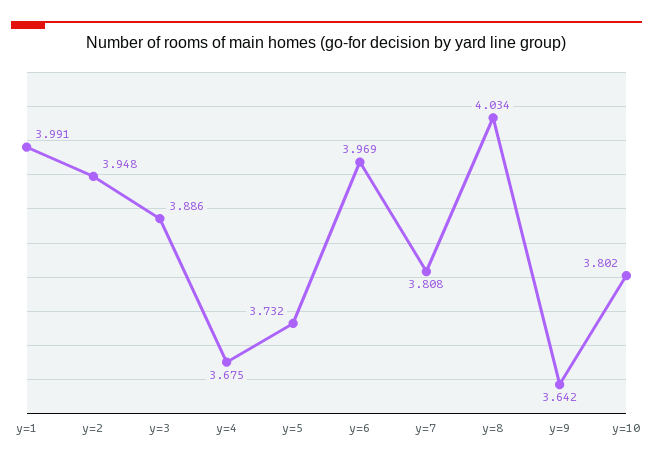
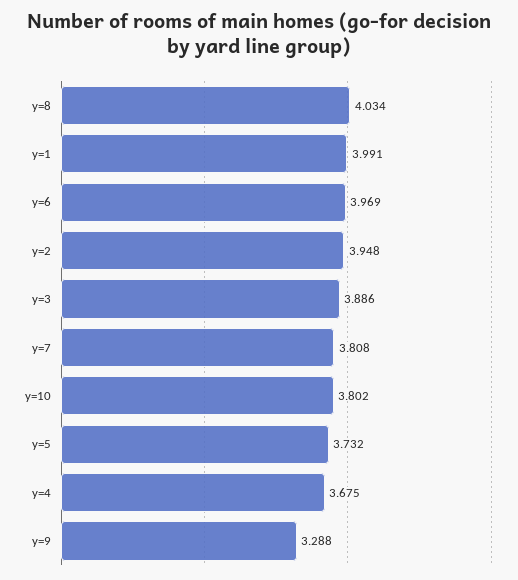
  {
    "y=1": 3.991,
    "y=2": 3.948,
    "y=3": 3.886,
    "y=4": 3.675,
    "y=5": 3.732,
    "y=6": 3.969,
    "y=7": 3.808,
    "y=8": 4.034,
-   "y=9": 3.642,
+   "y=9": 3.288,
    "y=10": 3.802
  }

